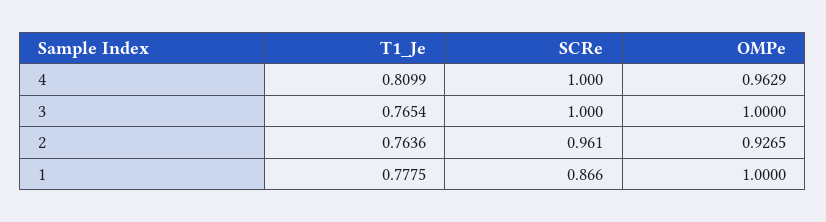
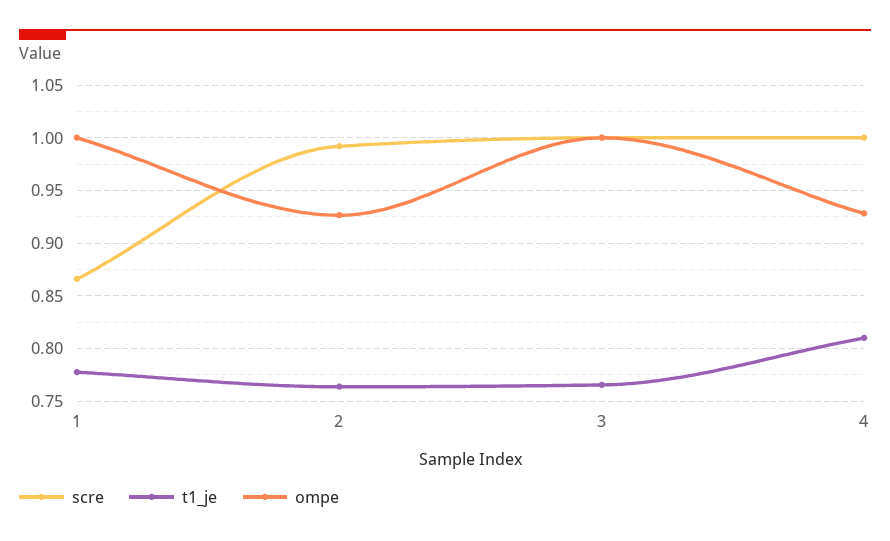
  {
    "T1_Je": {
      "4": 0.8099,
      "3": 0.7654,
      "2": 0.7636,
      "1": 0.7775
    },
    "SCRe": {
      "4": 1,
      "3": 1,
-     "2": 0.961,
+     "2": 0.99,
      "1": 0.866
    },
    "OMPe": {
-     "4": 0.9629,
+     "4": 0.93,
      "3": 1,
      "2": 0.9265,
      "1": 1
    }
  }

